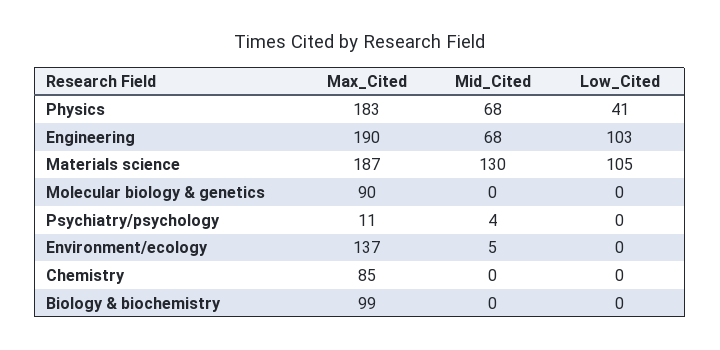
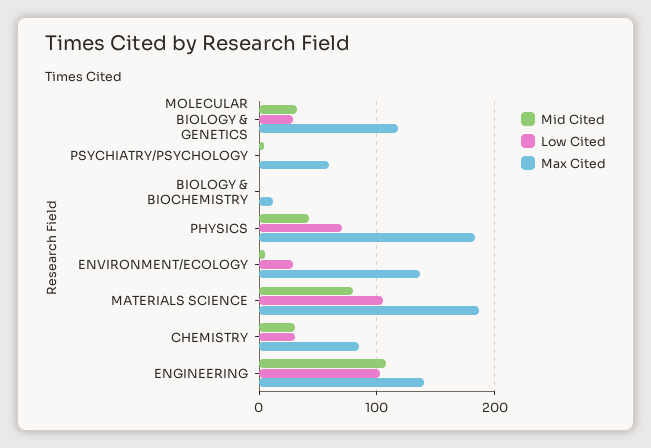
  {
    "Max_Cited": {
      "Physics": 183,
-     "Engineering": 190,
+     "Engineering": 140,
      "Materials science": 187,
-     "Molecular biology & genetics": 90,
+     "Molecular biology & genetics": 120,
-     "Psychiatry/psychology": 11,
+     "Psychiatry/psychology": 60,
      "Environment/ecology": 137,
      "Chemistry": 85,
-     "Biology & biochemistry": 99
+     "Biology & biochemistry": 10
    },
    "Mid_Cited": {
-     "Physics": 68,
+     "Physics": 40,
-     "Engineering": 68,
+     "Engineering": 110,
-     "Materials science": 130,
+     "Materials science": 80,
-     "Molecular biology & genetics": 0,
+     "Molecular biology & genetics": 30,
      "Psychiatry/psychology": 4,
      "Environment/ecology": 5,
-     "Chemistry": 0,
+     "Chemistry": 30,
      "Biology & biochemistry": 0
    },
    "Low_Cited": {
-     "Physics": 41,
+     "Physics": 70,
      "Engineering": 103,
      "Materials science": 105,
-     "Molecular biology & genetics": 0,
+     "Molecular biology & genetics": 30,
      "Psychiatry/psychology": 0,
-     "Environment/ecology": 0,
+     "Environment/ecology": 30,
-     "Chemistry": 0,
+     "Chemistry": 30,
      "Biology & biochemistry": 0
    }
  }

